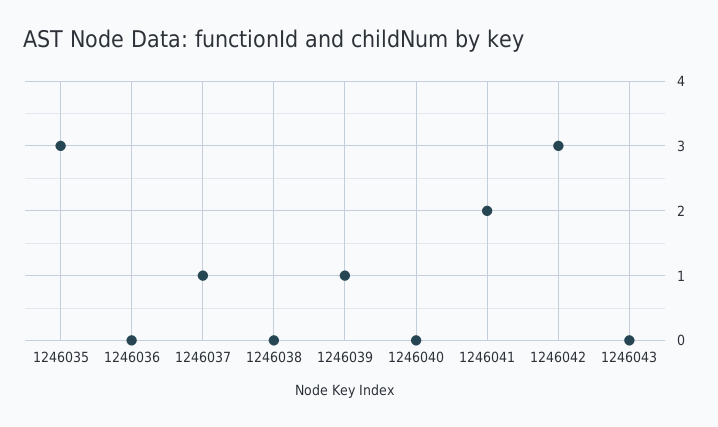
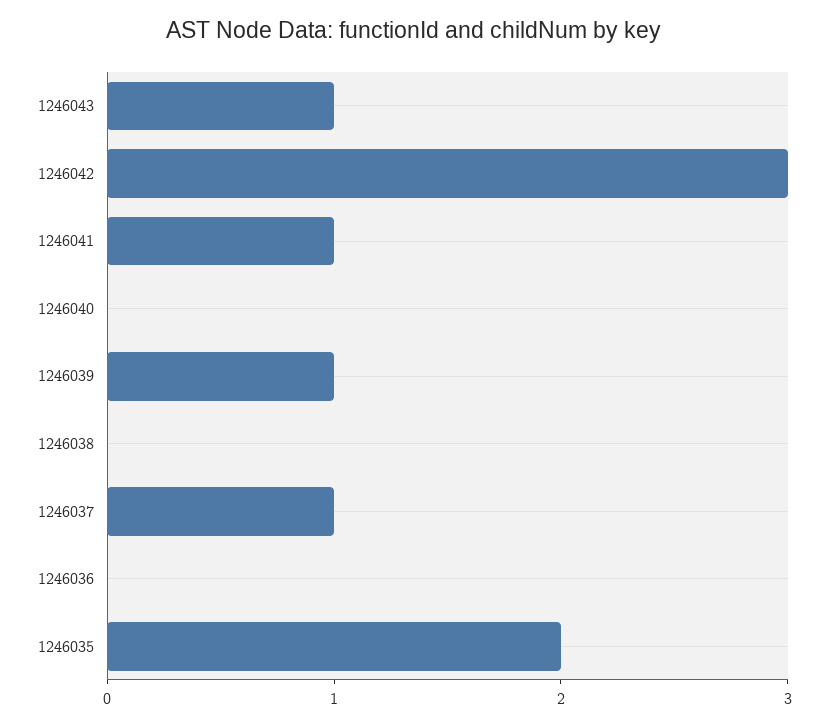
  {
-   "1246035": 3,
+   "1246035": 2,
    "1246036": 0,
    "1246037": 1,
    "1246038": 0,
    "1246039": 1,
    "1246040": 0,
-   "1246041": 2,
+   "1246041": 1,
    "1246042": 3,
-   "1246043": 0
+   "1246043": 1
  }

